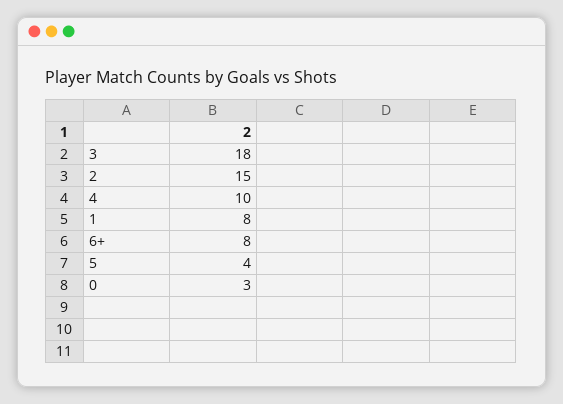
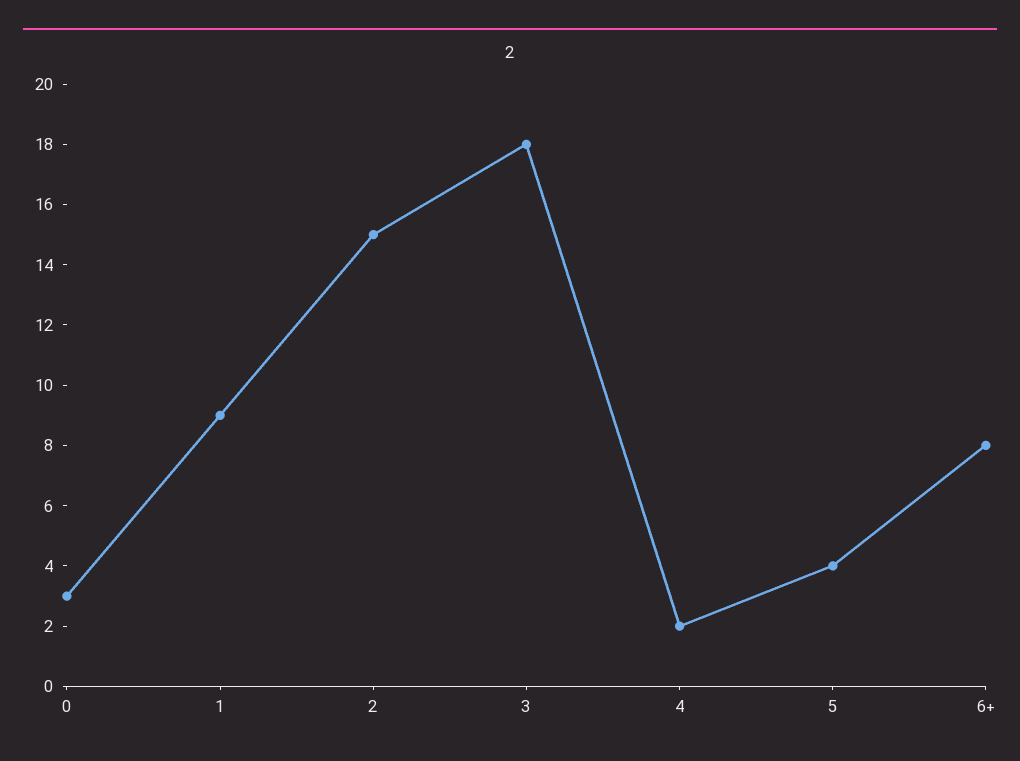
  {
    "3": 18,
    "2": 15,
-   "4": 10,
+   "4": 2,
-   "1": 8,
+   "1": 9,
    "6+": 8,
    "5": 4,
    "0": 3
  }

